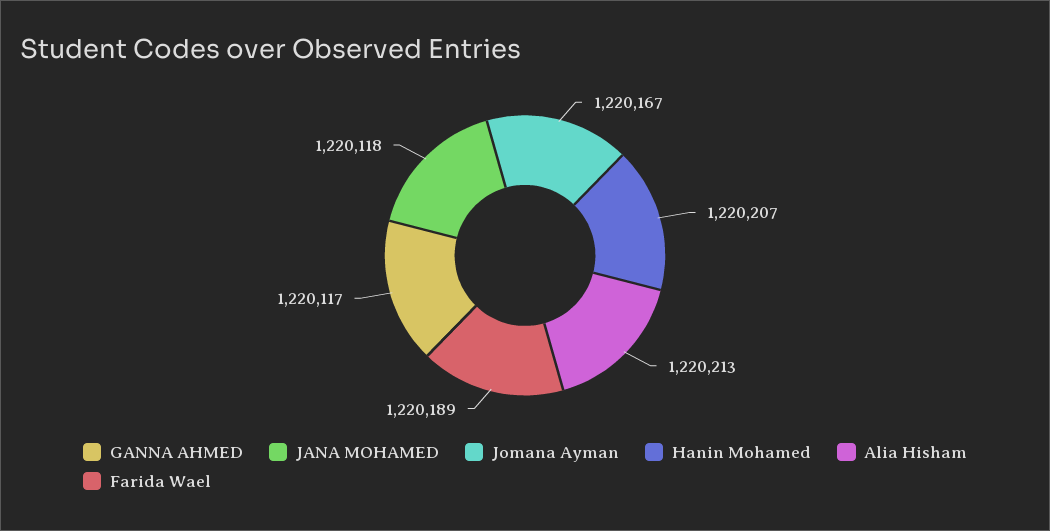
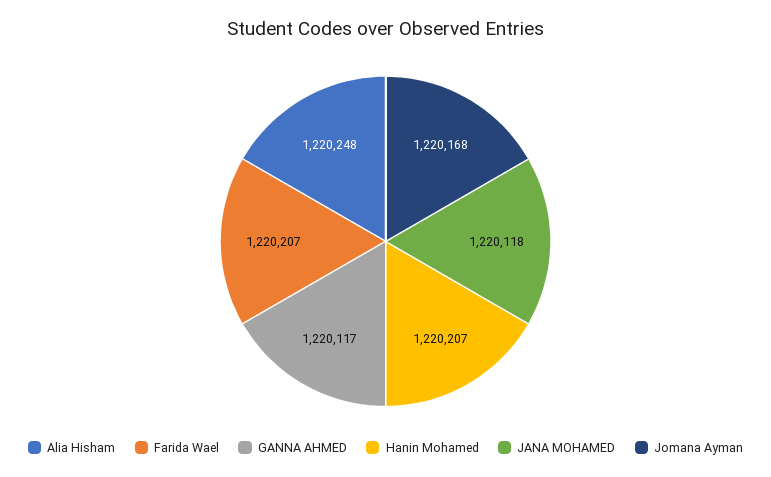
  {
    "GANNA AHMED": 1220117,
    "JANA MOHAMED": 1220118,
-   "Jomana Ayman": 1220167,
+   "Jomana Ayman": 1220168,
    "Hanin Mohamed": 1220207,
-   "Alia Hisham": 1220213,
+   "Alia Hisham": 1220248,
-   "Farida Wael": 1220189
+   "Farida Wael": 1220207
  }

